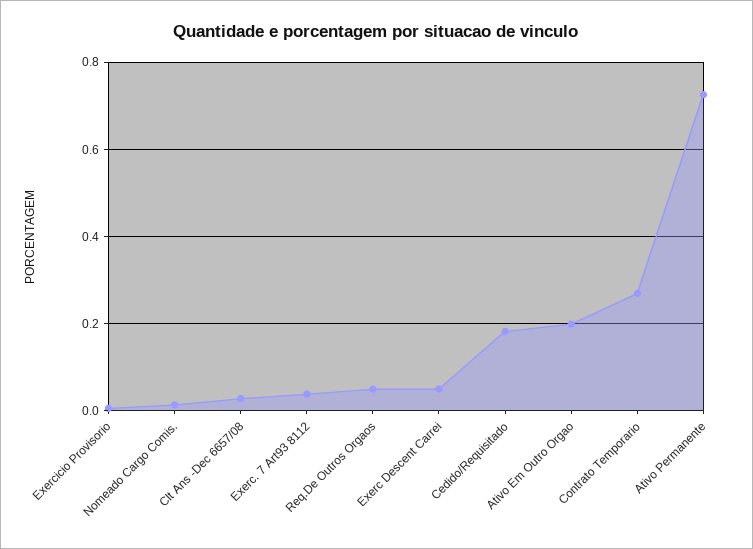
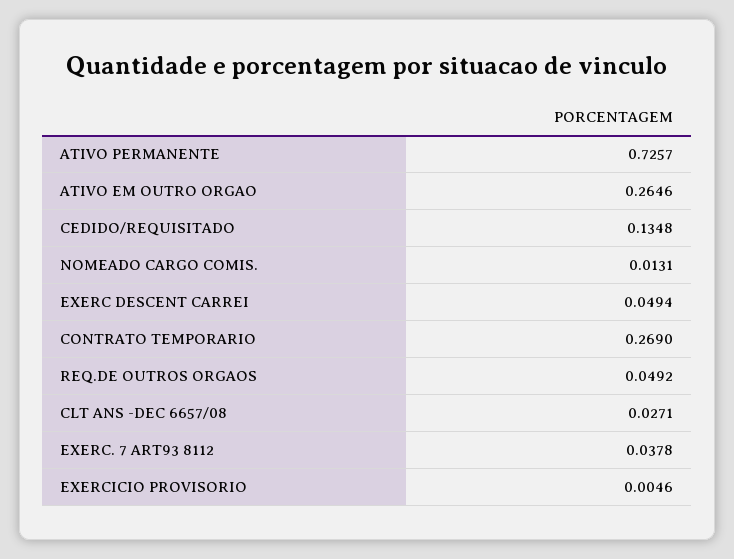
  {
    "Exercicio Provisorio": 0.0046,
    "Nomeado Cargo Comis.": 0.0131,
    "Clt Ans -Dec 6657/08": 0.0271,
    "Exerc. 7 Art93 8112": 0.0378,
    "Req.De Outros Orgaos": 0.0492,
    "Exerc Descent Carrei": 0.0494,
-   "Cedido/Requisitado": 0.18,
+   "Cedido/Requisitado": 0.1348,
-   "Ativo Em Outro Orgao": 0.2,
+   "Ativo Em Outro Orgao": 0.2646,
    "Contrato Temporario": 0.269,
    "Ativo Permanente": 0.7257
  }

